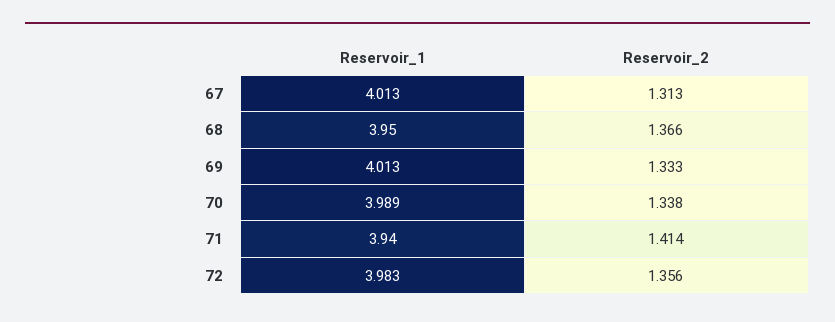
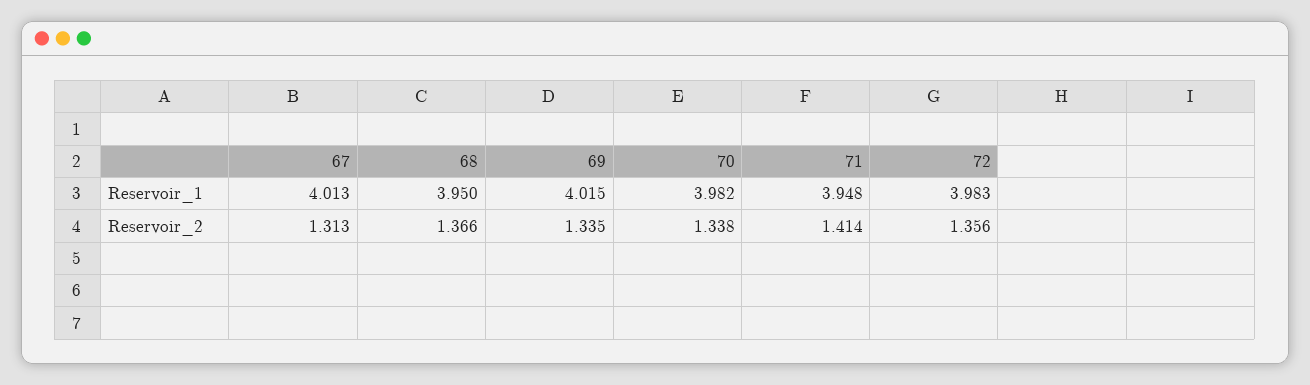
  {
    "Reservoir_1": {
      "67": 4.013,
      "68": 3.95,
-     "69": 4.013,
+     "69": 4.015,
-     "70": 3.989,
+     "70": 3.982,
-     "71": 3.94,
+     "71": 3.948,
      "72": 3.983
    },
    "Reservoir_2": {
      "67": 1.313,
      "68": 1.366,
-     "69": 1.333,
+     "69": 1.335,
      "70": 1.338,
      "71": 1.414,
      "72": 1.356
    }
  }

